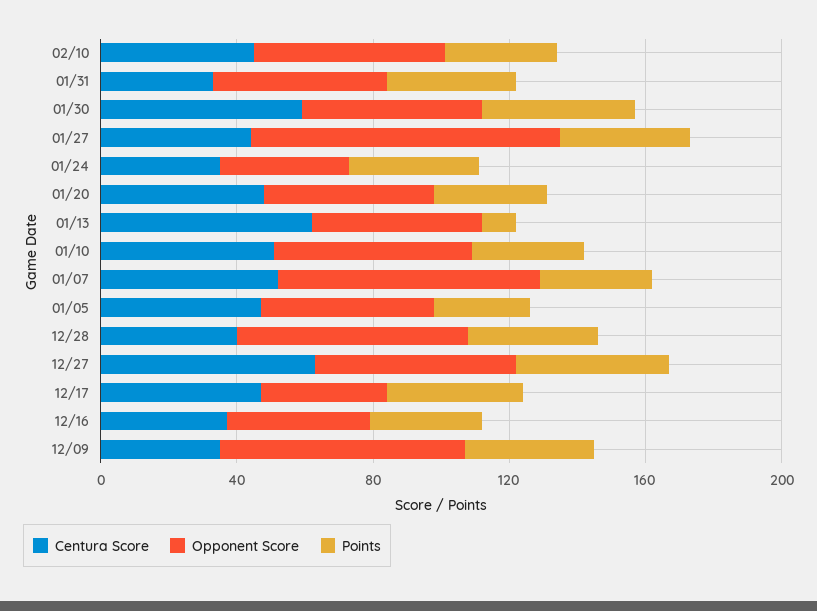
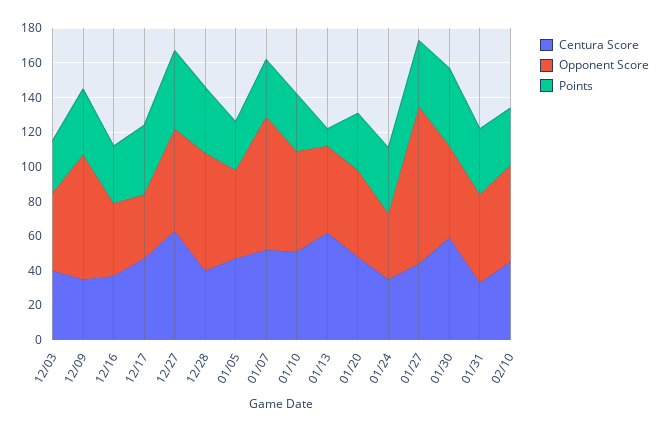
  {
    "Centura Score": {
      "02/10": 45,
      "01/31": 35,
      "01/30": 60,
      "01/27": 45,
      "01/24": 35,
      "01/20": 50,
      "01/13": 60,
      "01/10": 50,
      "01/07": 50,
      "01/05": 45,
      "12/28": 40,
      "12/27": 65,
      "12/17": 45,
      "12/16": 35,
-     "12/09": 35
+     "12/09": 35,
+     "12/03": 40
    },
    "Opponent Score": {
      "02/10": 55,
      "01/31": 50,
      "01/30": 55,
      "01/27": 90,
      "01/24": 40,
      "01/20": 50,
      "01/13": 50,
      "01/10": 60,
      "01/07": 75,
      "01/05": 50,
      "12/28": 70,
      "12/27": 60,
      "12/17": 35,
      "12/16": 40,
-     "12/09": 70
+     "12/09": 70,
+     "12/03": 45
    },
    "Points": {
      "02/10": 35,
      "01/31": 40,
      "01/30": 45,
      "01/27": 40,
      "01/24": 40,
      "01/20": 35,
      "01/13": 10,
      "01/10": 35,
      "01/07": 35,
      "01/05": 30,
      "12/28": 40,
      "12/27": 45,
      "12/17": 40,
      "12/16": 35,
-     "12/09": 40
+     "12/09": 40,
+     "12/03": 30
    }
  }

